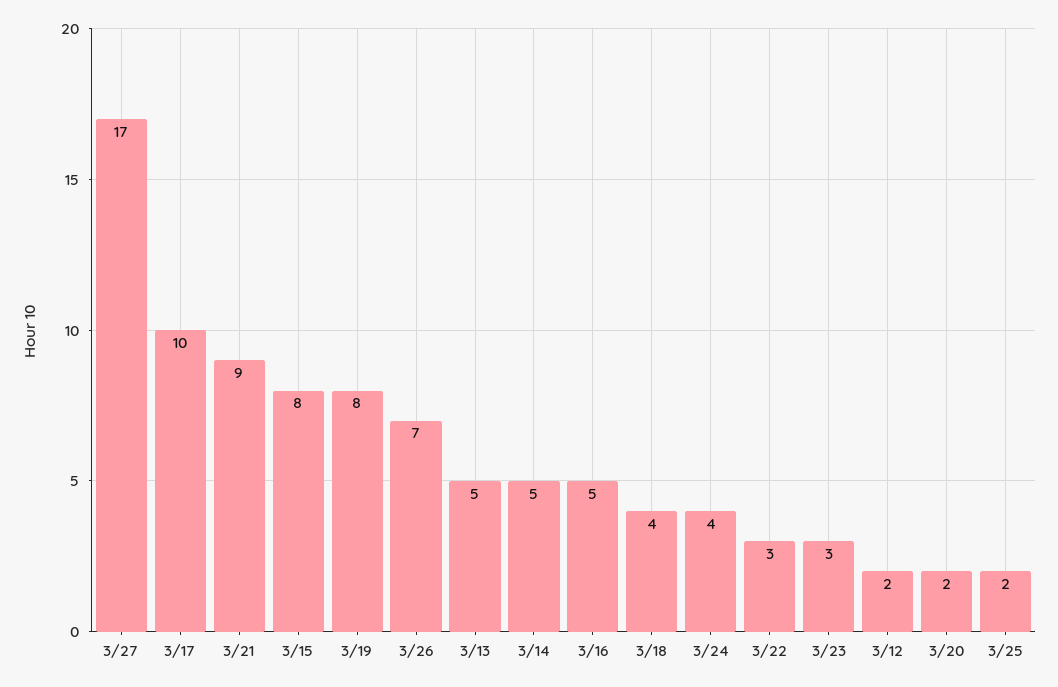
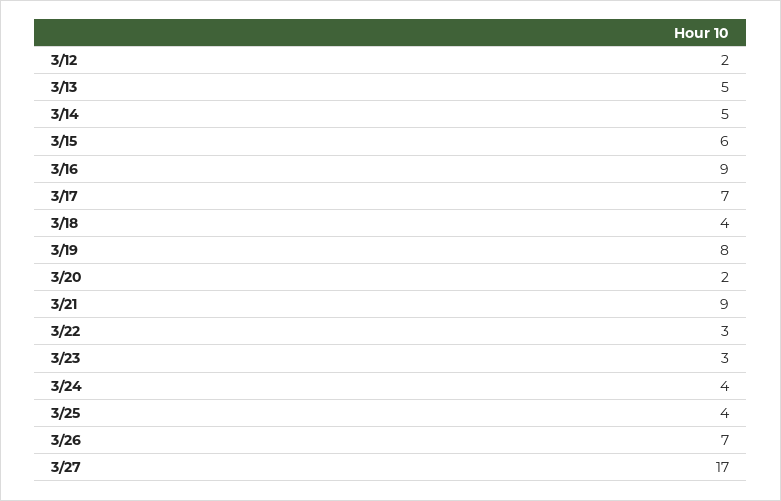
  {
    "3/27": 17,
-   "3/17": 10,
+   "3/17": 7,
    "3/21": 9,
-   "3/15": 8,
+   "3/15": 6,
    "3/19": 8,
    "3/26": 7,
    "3/13": 5,
    "3/14": 5,
-   "3/16": 5,
+   "3/16": 9,
    "3/18": 4,
    "3/24": 4,
    "3/22": 3,
    "3/23": 3,
    "3/12": 2,
    "3/20": 2,
-   "3/25": 2
+   "3/25": 4
  }

